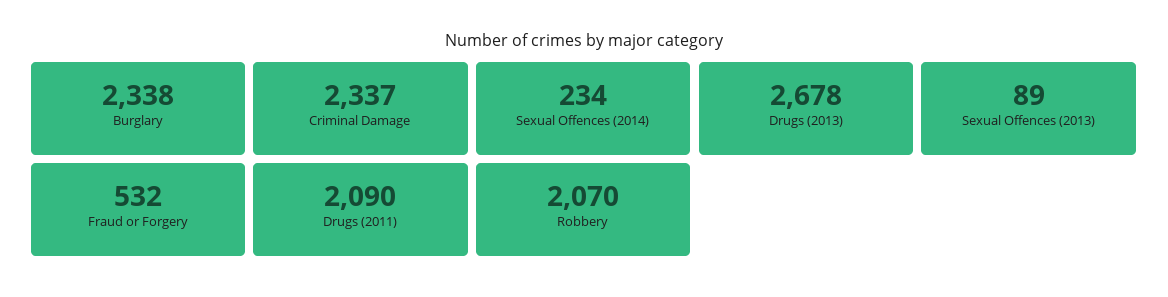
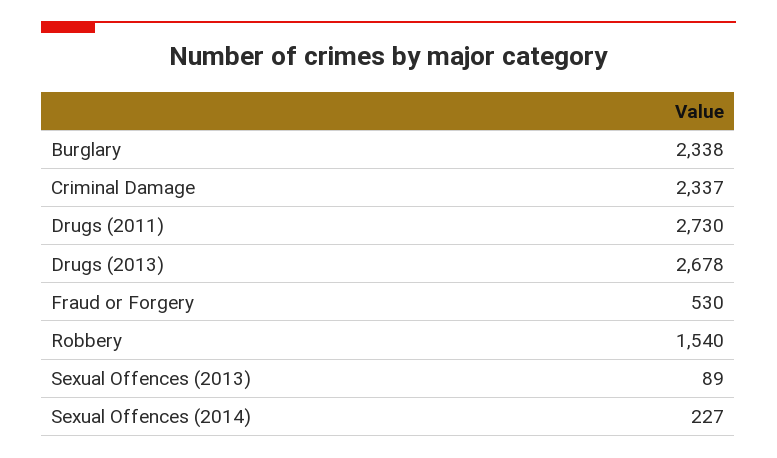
  {
    "Burglary": 2338,
    "Criminal Damage": 2337,
-   "Sexual Offences (2014)": 234,
+   "Sexual Offences (2014)": 227,
    "Drugs (2013)": 2678,
    "Sexual Offences (2013)": 89,
-   "Fraud or Forgery": 532,
+   "Fraud or Forgery": 530,
-   "Drugs (2011)": 2090,
+   "Drugs (2011)": 2730,
-   "Robbery": 2070
+   "Robbery": 1540
  }

